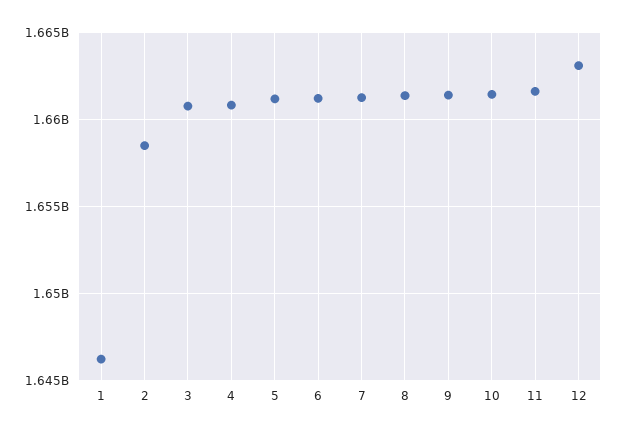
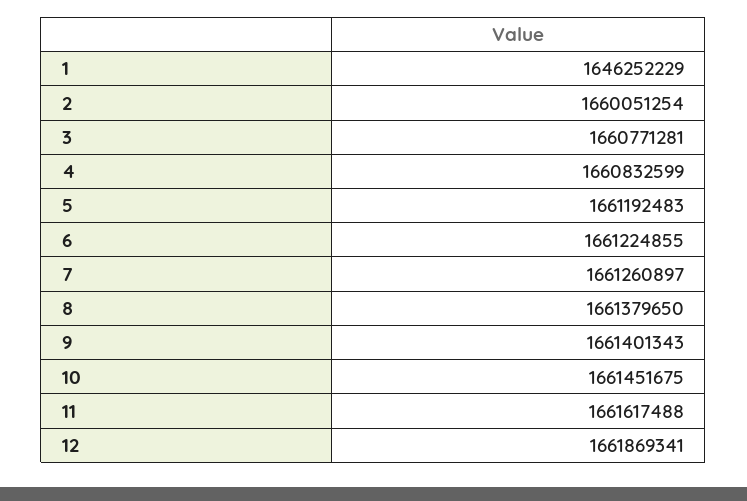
  {
    "1": 1646252229,
-   "2": 1658500000,
+   "2": 1660051254,
    "3": 1660771281,
    "4": 1660832599,
    "5": 1661192483,
    "6": 1661224855,
    "7": 1661260897,
    "8": 1661379650,
    "9": 1661401343,
    "10": 1661451675,
    "11": 1661617488,
-   "12": 1663000000
+   "12": 1661869341
  }

